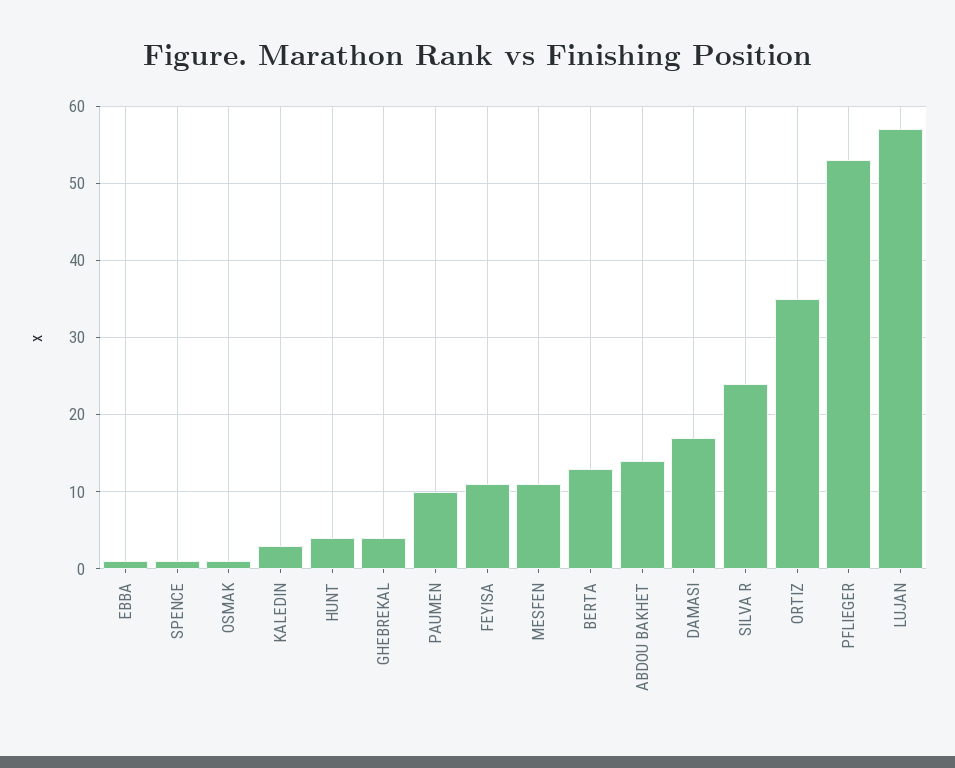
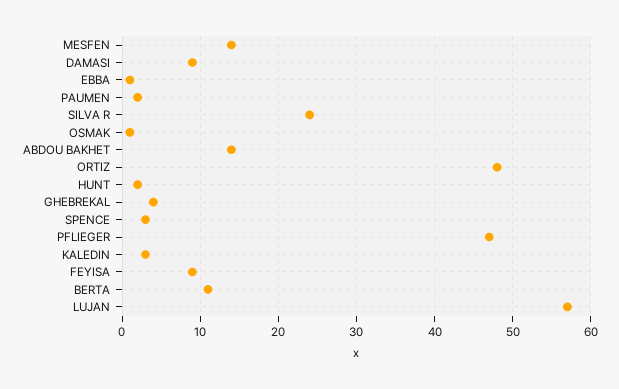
  {
    "EBBA": 1,
-   "SPENCE": 1,
+   "SPENCE": 3,
    "OSMAK": 1,
    "KALEDIN": 3,
-   "HUNT": 4,
+   "HUNT": 2,
    "GHEBREKAL": 4,
-   "PAUMEN": 10,
+   "PAUMEN": 2,
-   "FEYISA": 11,
+   "FEYISA": 9,
-   "MESFEN": 11,
+   "MESFEN": 14,
-   "BERTA": 13,
+   "BERTA": 11,
    "ABDOU BAKHET": 14,
-   "DAMASI": 17,
+   "DAMASI": 9,
    "SILVA R": 24,
-   "ORTIZ": 35,
+   "ORTIZ": 48,
-   "PFLIEGER": 53,
+   "PFLIEGER": 47,
    "LUJAN": 57
  }

